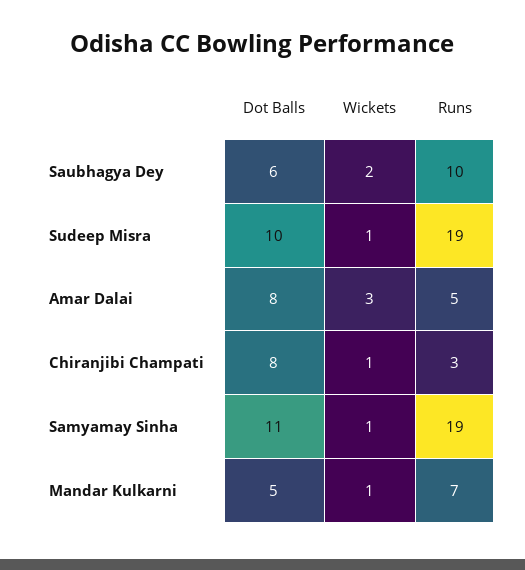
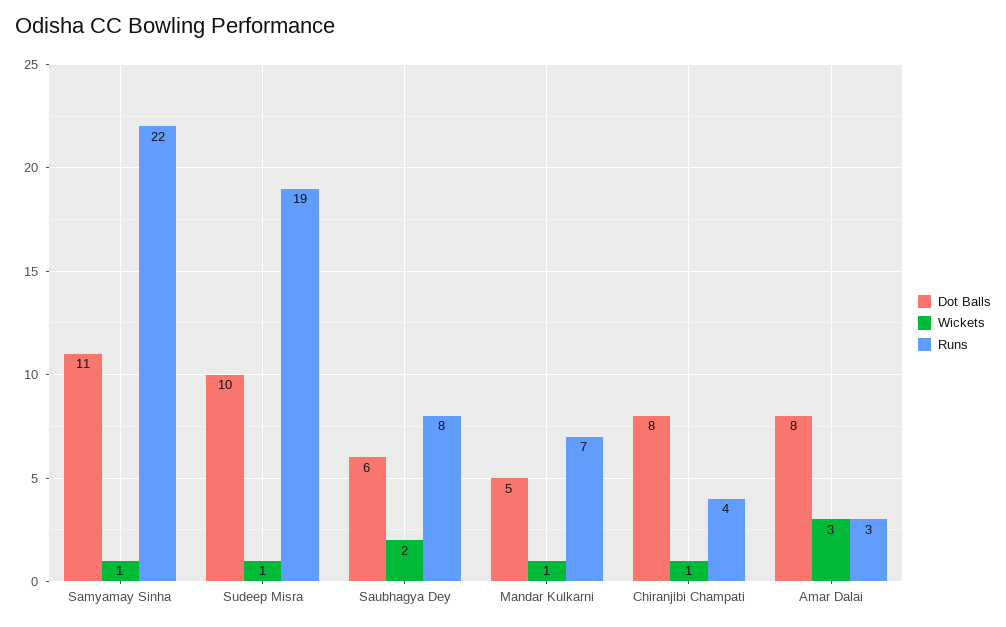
  {
    "Dot Balls": {
      "Saubhagya Dey": 6,
      "Sudeep Misra": 10,
      "Amar Dalai": 8,
      "Chiranjibi Champati": 8,
      "Samyamay Sinha": 11,
      "Mandar Kulkarni": 5
    },
    "Wickets": {
      "Saubhagya Dey": 2,
      "Sudeep Misra": 1,
      "Amar Dalai": 3,
      "Chiranjibi Champati": 1,
      "Samyamay Sinha": 1,
      "Mandar Kulkarni": 1
    },
    "Runs": {
-     "Saubhagya Dey": 10,
+     "Saubhagya Dey": 8,
      "Sudeep Misra": 19,
-     "Amar Dalai": 5,
+     "Amar Dalai": 3,
-     "Chiranjibi Champati": 3,
+     "Chiranjibi Champati": 4,
-     "Samyamay Sinha": 19,
+     "Samyamay Sinha": 22,
      "Mandar Kulkarni": 7
    }
  }

